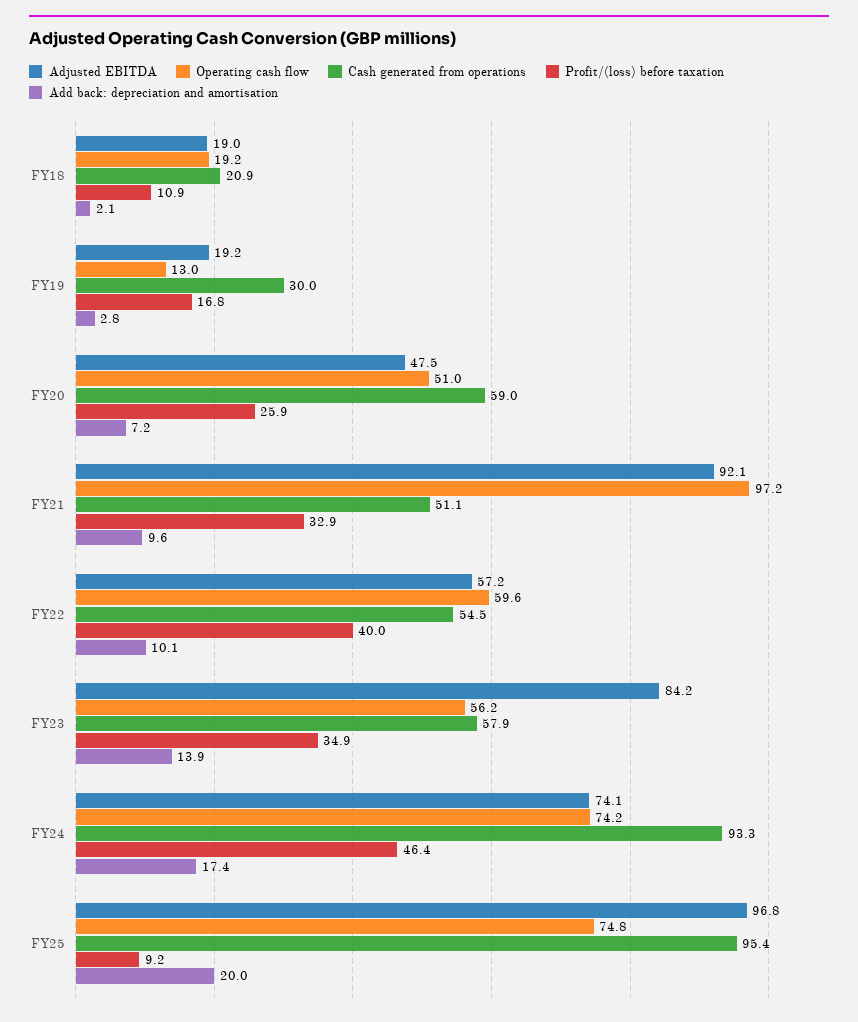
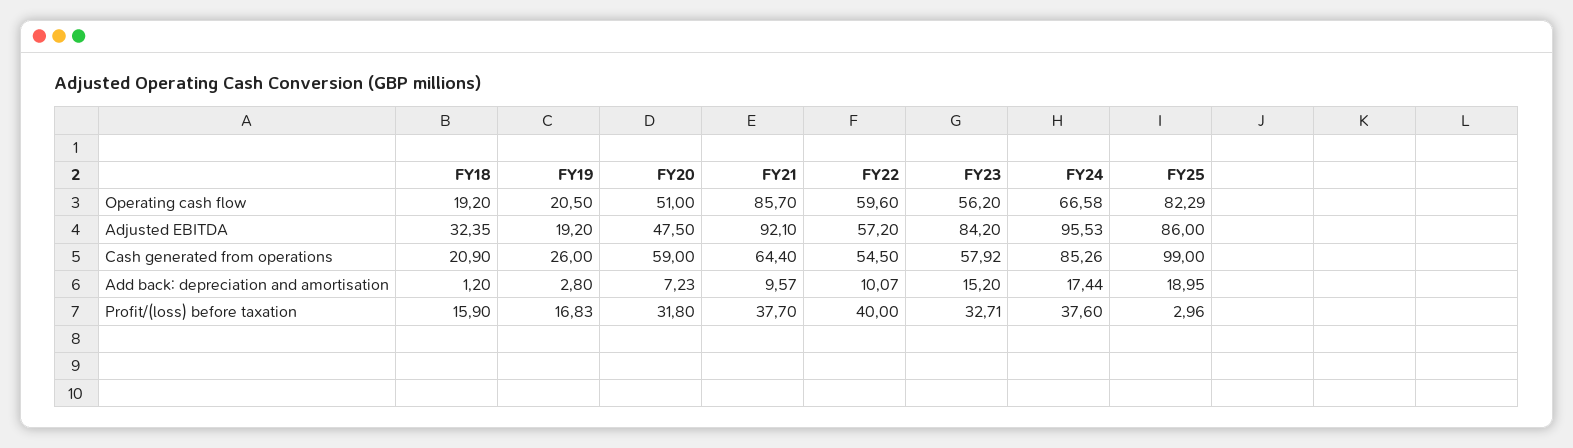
  {
    "Adjusted EBITDA": {
-     "FY18": 19,
+     "FY18": 32.35,
      "FY19": 19.2,
      "FY20": 47.5,
      "FY21": 92.1,
      "FY22": 57.2,
      "FY23": 84.2,
-     "FY24": 74.1,
+     "FY24": 95.53,
-     "FY25": 96.8
+     "FY25": 86
    },
    "Operating cash flow": {
      "FY18": 19.2,
-     "FY19": 13,
+     "FY19": 20.5,
      "FY20": 51,
-     "FY21": 97.2,
+     "FY21": 85.7,
      "FY22": 59.6,
      "FY23": 56.2,
-     "FY24": 74.2,
+     "FY24": 66.58,
-     "FY25": 74.8
+     "FY25": 82.29
    },
    "Cash generated from operations": {
      "FY18": 20.9,
-     "FY19": 30,
+     "FY19": 26,
      "FY20": 59,
-     "FY21": 51.1,
+     "FY21": 64.4,
      "FY22": 54.5,
      "FY23": 57.92,
-     "FY24": 93.3,
+     "FY24": 85.26,
-     "FY25": 95.4
+     "FY25": 99
    },
    "Profit/(loss) before taxation": {
-     "FY18": 10.9,
+     "FY18": 15.9,
      "FY19": 16.83,
-     "FY20": 25.9,
+     "FY20": 31.8,
-     "FY21": 32.9,
+     "FY21": 37.7,
      "FY22": 40,
-     "FY23": 34.9,
+     "FY23": 32.71,
-     "FY24": 46.4,
+     "FY24": 37.6,
-     "FY25": 9.2
+     "FY25": 2.96
    },
    "Add back: depreciation and amortisation": {
-     "FY18": 2.1,
+     "FY18": 1.2,
      "FY19": 2.8,
      "FY20": 7.23,
      "FY21": 9.57,
      "FY22": 10.07,
-     "FY23": 13.9,
+     "FY23": 15.2,
      "FY24": 17.44,
-     "FY25": 20
+     "FY25": 18.95
    }
  }

